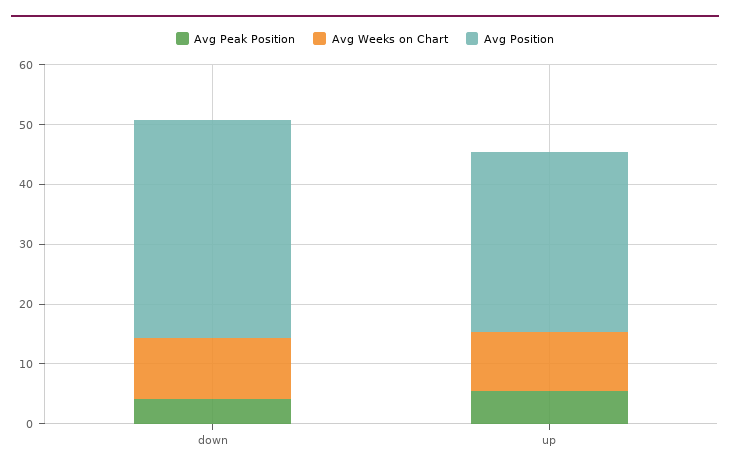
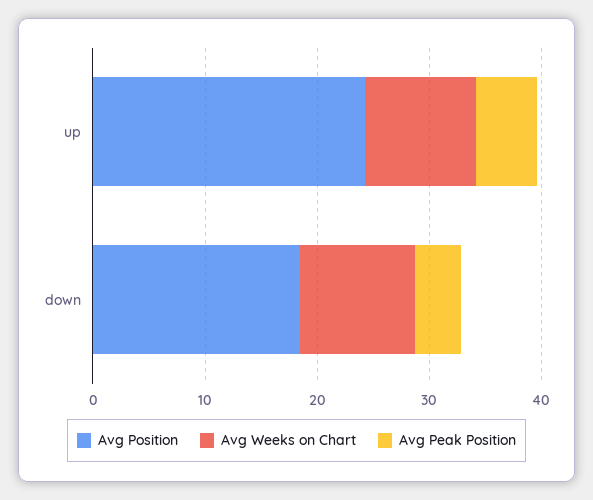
  {
    "Avg Peak Position": {
      "down": 4,
      "up": 6
    },
    "Avg Weeks on Chart": {
      "down": 10,
      "up": 10
    },
    "Avg Position": {
-     "down": 36,
+     "down": 18,
-     "up": 30
+     "up": 24
    }
  }

